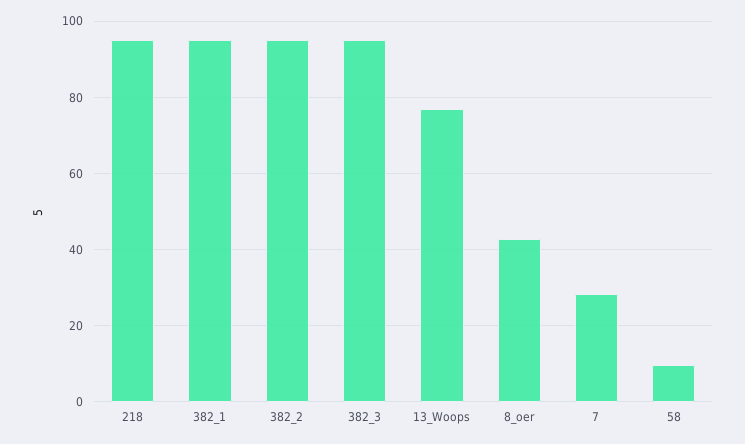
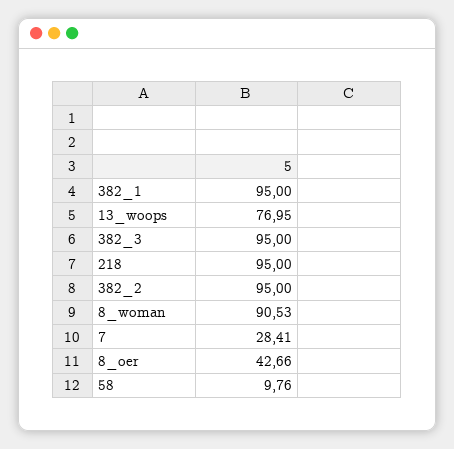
  {
    "218": 95,
    "382_1": 95,
    "382_2": 95,
    "382_3": 95,
    "13_Woops": 76.95,
    "8_oer": 42.66,
    "7": 28.41,
-   "58": 9.76
+   "58": 9.76,
+   "8_woman": 90.53
  }

